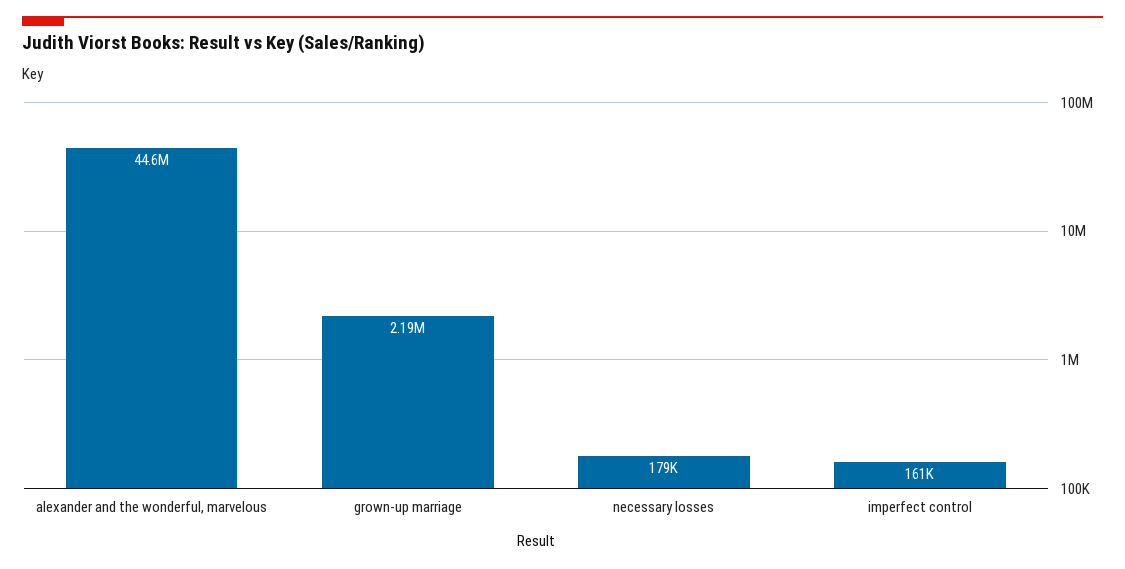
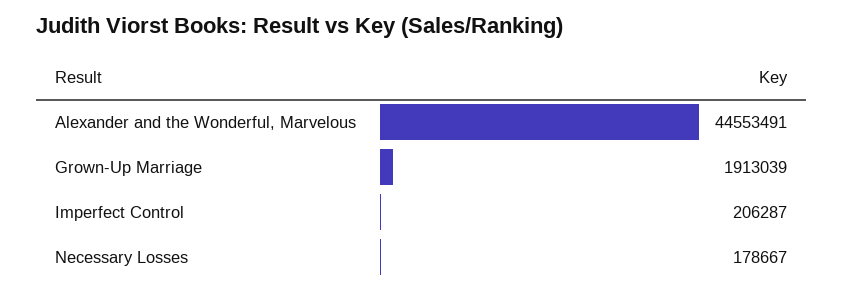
  {
    "alexander and the wonderful, marvelous": 44553491,
-   "grown-up marriage": 2190000,
+   "grown-up marriage": 1913039,
    "necessary losses": 178667,
-   "imperfect control": 161000
+   "imperfect control": 206287
  }

